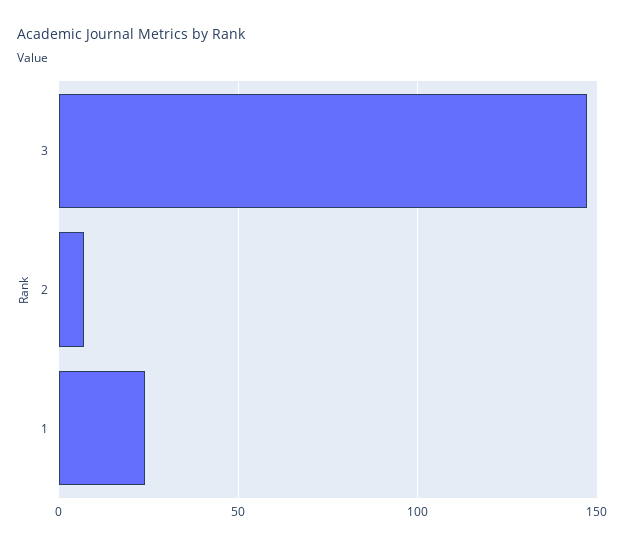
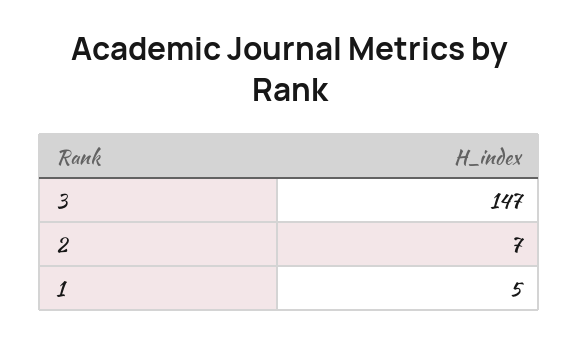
  {
    "3": 147,
    "2": 7,
-   "1": 25
+   "1": 5
  }

